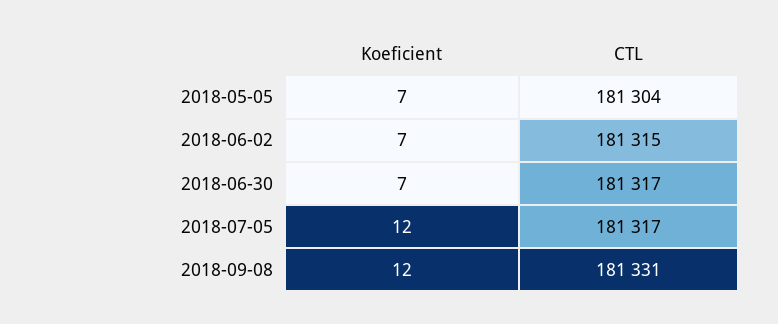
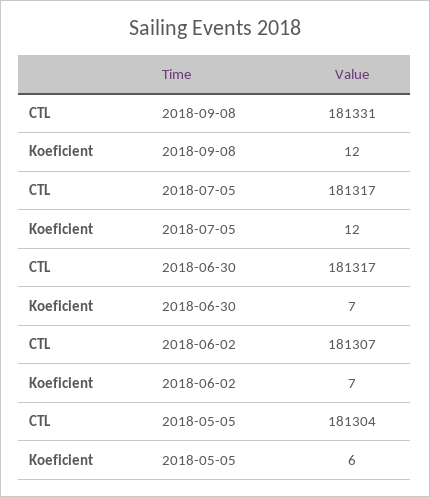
  {
    "Koeficient": {
-     "2018-05-05": 7,
+     "2018-05-05": 6,
      "2018-06-02": 7,
      "2018-06-30": 7,
      "2018-07-05": 12,
      "2018-09-08": 12
    },
    "CTL": {
      "2018-05-05": 181304,
-     "2018-06-02": 181315,
+     "2018-06-02": 181307,
      "2018-06-30": 181317,
      "2018-07-05": 181317,
      "2018-09-08": 181331
    }
  }

